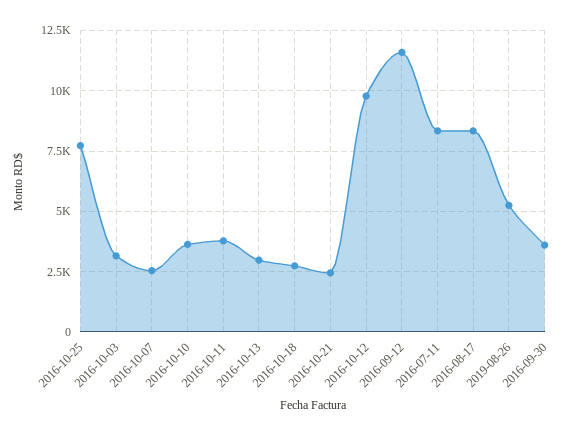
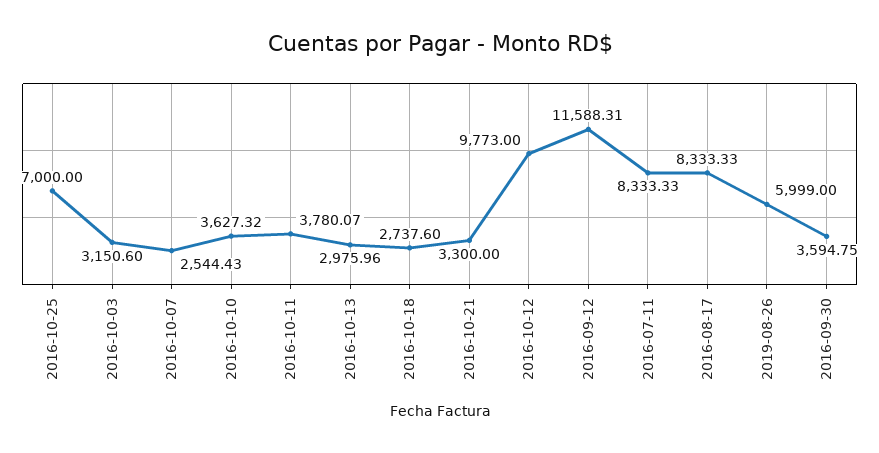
  {
-   "2016-10-25": 7750,
+   "2016-10-25": 7000,
    "2016-10-03": 3150.6,
    "2016-10-07": 2544.43,
    "2016-10-10": 3627.32,
    "2016-10-11": 3780.07,
    "2016-10-13": 2975.96,
    "2016-10-18": 2737.6,
-   "2016-10-21": 2500,
+   "2016-10-21": 3300,
    "2016-10-12": 9773,
    "2016-09-12": 11588.31,
    "2016-07-11": 8333.33,
    "2016-08-17": 8333.33,
-   "2019-08-26": 5250,
+   "2019-08-26": 5999,
    "2016-09-30": 3594.75
  }

